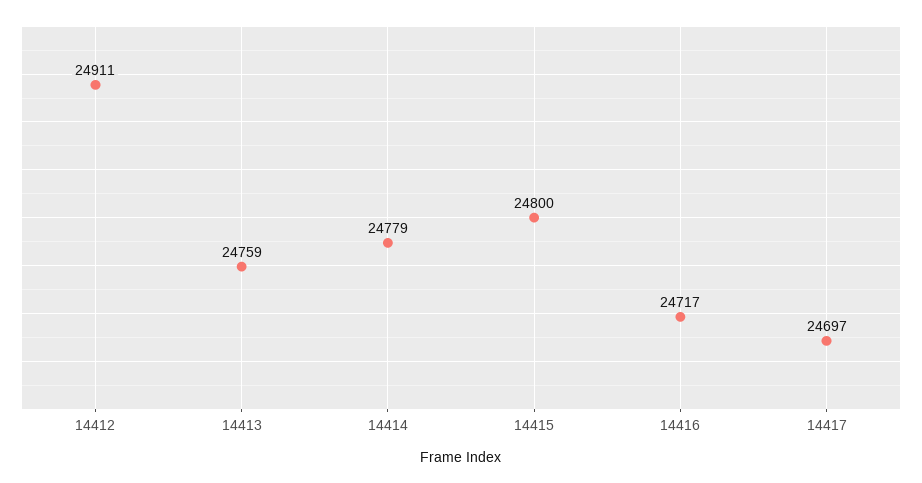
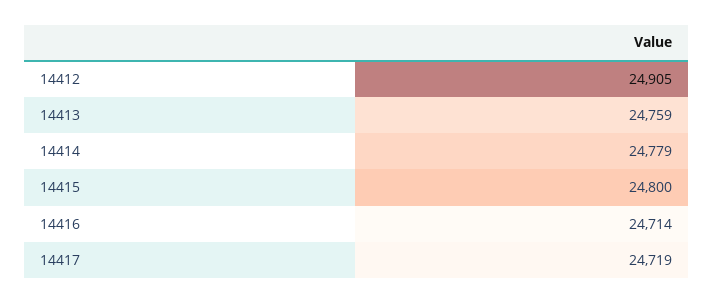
  {
-   "14412": 24911,
+   "14412": 24905,
    "14413": 24759,
    "14414": 24779,
    "14415": 24800,
-   "14416": 24717,
+   "14416": 24714,
-   "14417": 24697
+   "14417": 24719
  }

